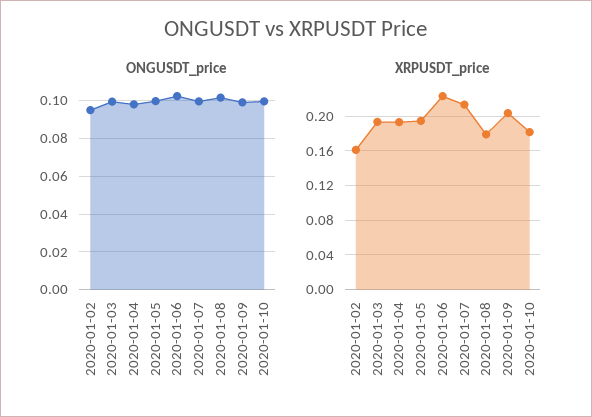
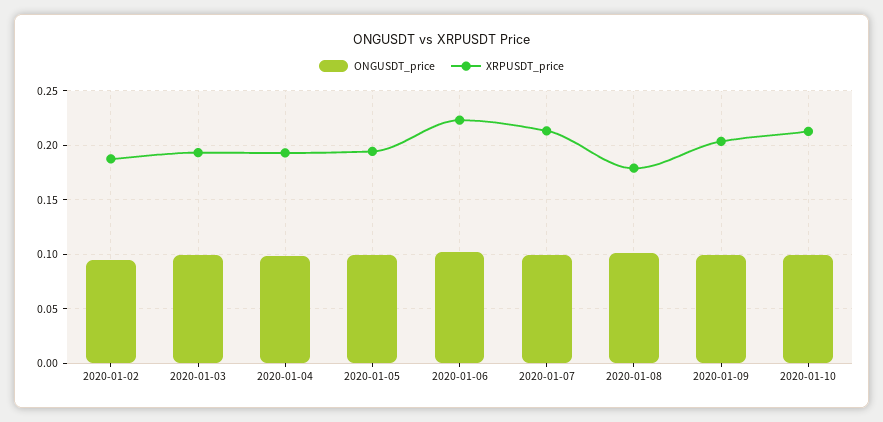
  {
    "ONGUSDT_price": {
      "2020-01-02": 0.095,
      "2020-01-03": 0.1,
      "2020-01-04": 0.1,
      "2020-01-05": 0.1,
      "2020-01-06": 0.1,
      "2020-01-07": 0.1,
      "2020-01-08": 0.1,
      "2020-01-09": 0.1,
      "2020-01-10": 0.1
    },
    "XRPUSDT_price": {
-     "2020-01-02": 0.16,
+     "2020-01-02": 0.19,
      "2020-01-03": 0.19,
      "2020-01-04": 0.19,
      "2020-01-05": 0.19,
      "2020-01-06": 0.22,
      "2020-01-07": 0.21,
      "2020-01-08": 0.18,
      "2020-01-09": 0.2,
-     "2020-01-10": 0.18
+     "2020-01-10": 0.21
    }
  }

